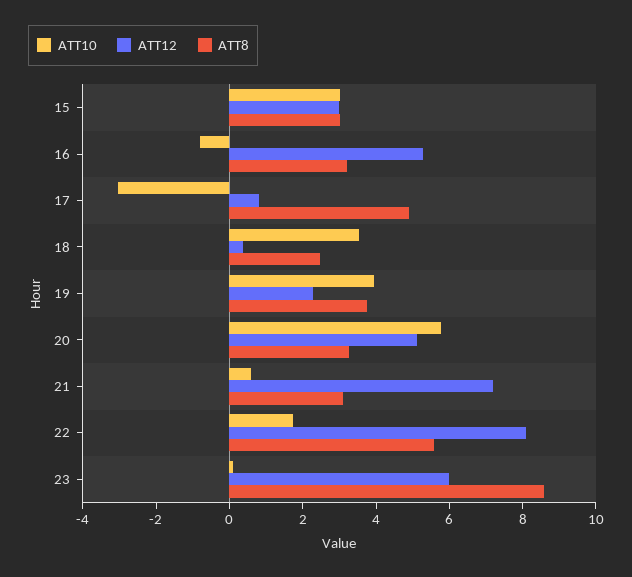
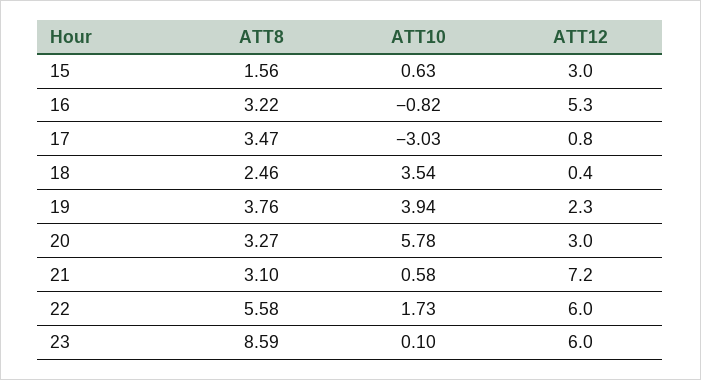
  {
    "ATT10": {
-     "15": 3,
+     "15": 0.63,
      "16": -0.82,
      "17": -3.03,
      "18": 3.54,
      "19": 3.94,
      "20": 5.78,
      "21": 0.58,
      "22": 1.73,
      "23": 0.1
    },
    "ATT12": {
      "15": 3,
      "16": 5.3,
      "17": 0.8,
      "18": 0.4,
      "19": 2.3,
-     "20": 5,
+     "20": 3,
      "21": 7.2,
-     "22": 8,
+     "22": 6,
      "23": 6
    },
    "ATT8": {
-     "15": 3,
+     "15": 1.56,
      "16": 3.22,
-     "17": 5,
+     "17": 3.47,
      "18": 2.46,
      "19": 3.76,
      "20": 3.27,
      "21": 3.1,
      "22": 5.58,
      "23": 8.59
    }
  }

